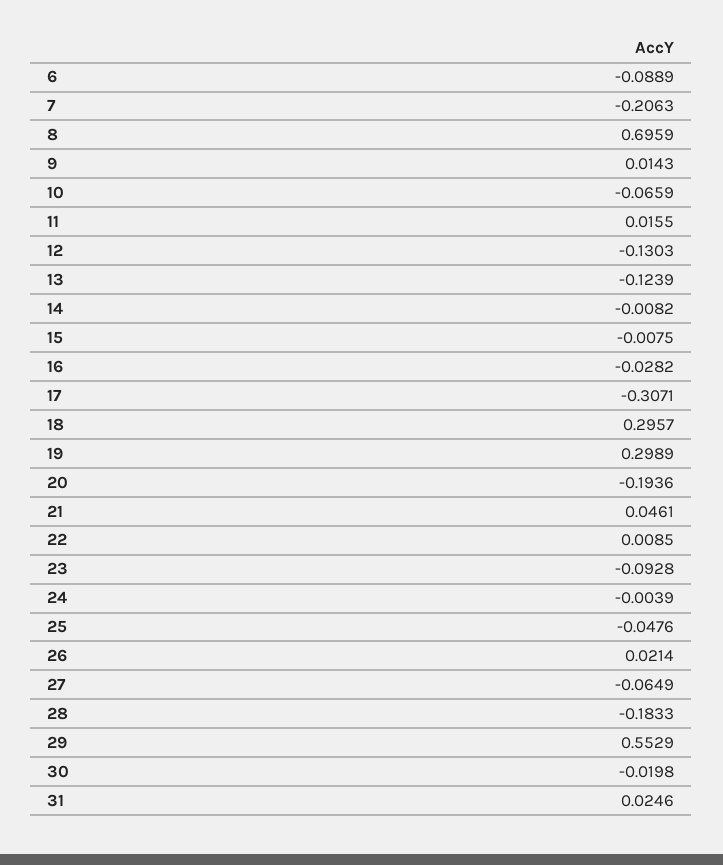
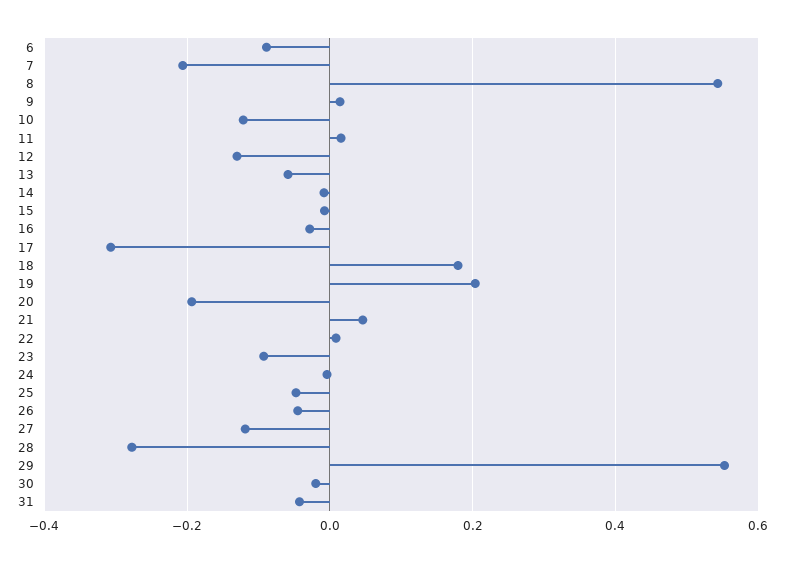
  {
    "6": -0.0889,
    "7": -0.2063,
-   "8": 0.6959,
+   "8": 0.54,
    "9": 0.0143,
-   "10": -0.0659,
+   "10": -0.12,
    "11": 0.0155,
    "12": -0.1303,
-   "13": -0.1239,
+   "13": -0.06,
    "14": -0.0082,
    "15": -0.0075,
    "16": -0.0282,
    "17": -0.3071,
-   "18": 0.2957,
+   "18": 0.18,
-   "19": 0.2989,
+   "19": 0.2,
    "20": -0.1936,
    "21": 0.0461,
    "22": 0.0085,
    "23": -0.0928,
    "24": -0.0039,
    "25": -0.0476,
-   "26": 0.0214,
+   "26": -0.04,
-   "27": -0.0649,
+   "27": -0.12,
-   "28": -0.1833,
+   "28": -0.28,
    "29": 0.5529,
    "30": -0.0198,
-   "31": 0.0246
+   "31": -0.04
  }

